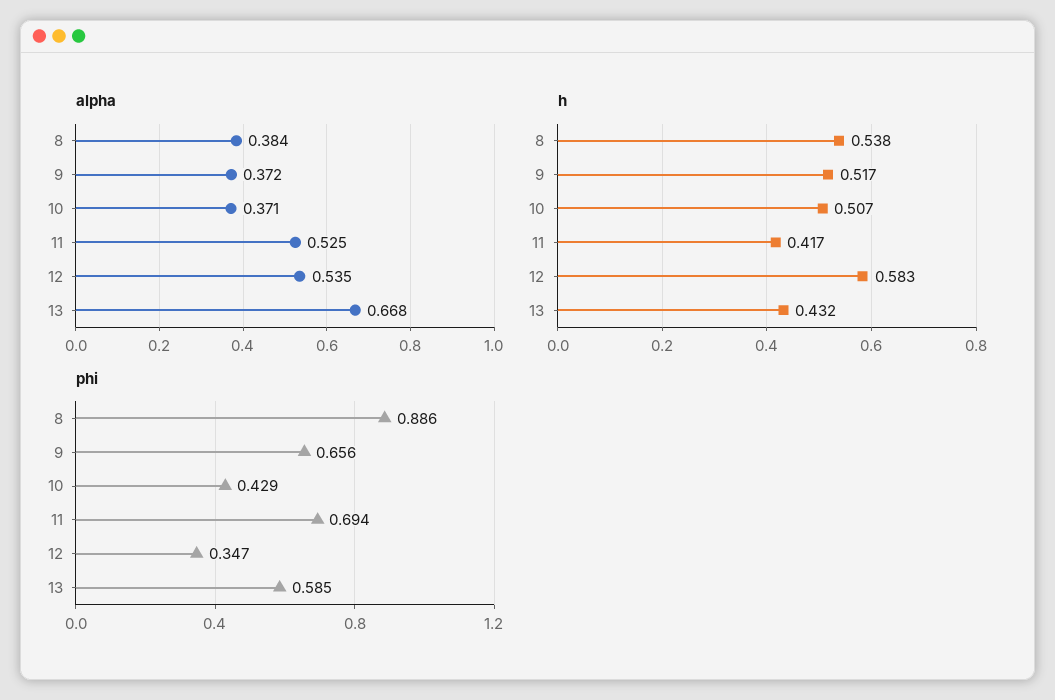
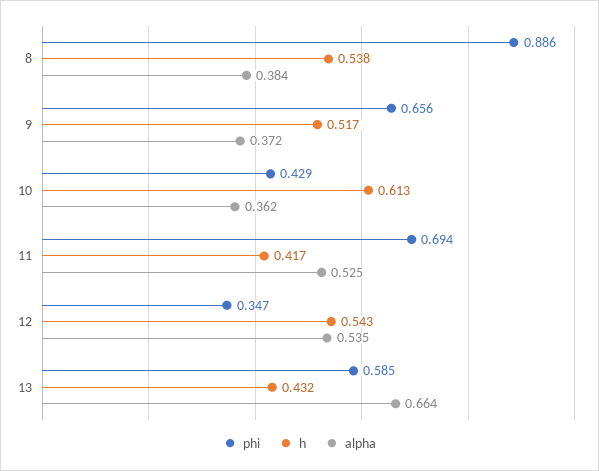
  {
    "alpha": {
      "8": 0.384,
      "9": 0.372,
-     "10": 0.371,
+     "10": 0.362,
      "11": 0.525,
      "12": 0.535,
-     "13": 0.668
+     "13": 0.664
    },
    "h": {
      "8": 0.538,
      "9": 0.517,
-     "10": 0.507,
+     "10": 0.613,
      "11": 0.417,
-     "12": 0.583,
+     "12": 0.543,
      "13": 0.432
    },
    "phi": {
      "8": 0.886,
      "9": 0.656,
      "10": 0.429,
      "11": 0.694,
      "12": 0.347,
      "13": 0.585
    }
  }

